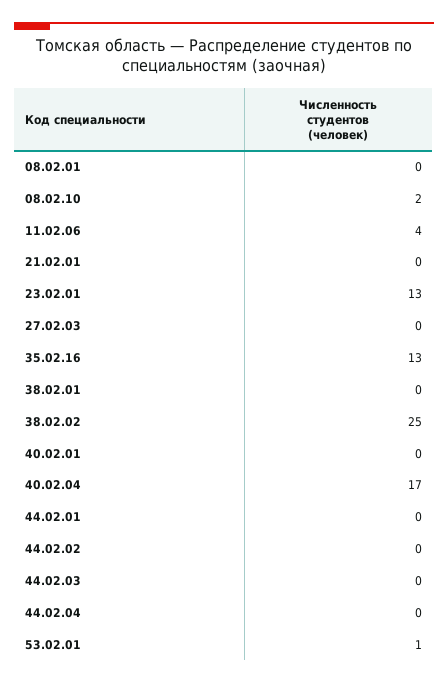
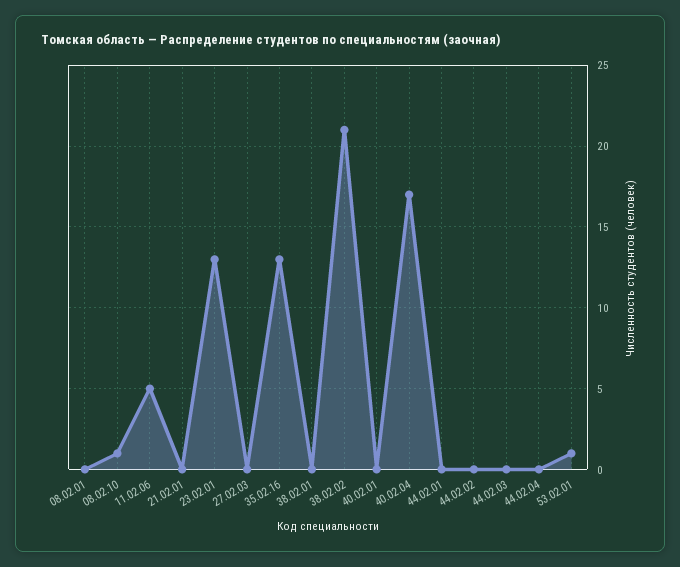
  {
    "08.02.01": 0,
-   "08.02.10": 2,
+   "08.02.10": 1,
-   "11.02.06": 4,
+   "11.02.06": 5,
    "21.02.01": 0,
    "23.02.01": 13,
    "27.02.03": 0,
    "35.02.16": 13,
    "38.02.01": 0,
-   "38.02.02": 25,
+   "38.02.02": 21,
    "40.02.01": 0,
    "40.02.04": 17,
    "44.02.01": 0,
    "44.02.02": 0,
    "44.02.03": 0,
    "44.02.04": 0,
    "53.02.01": 1
  }

